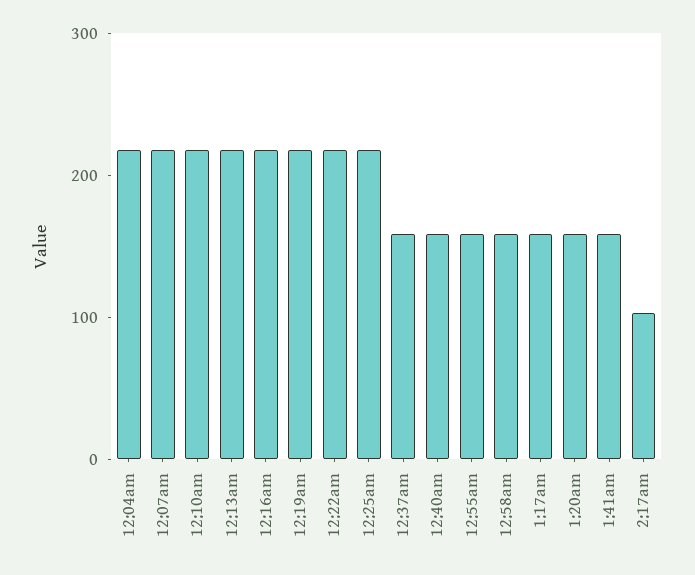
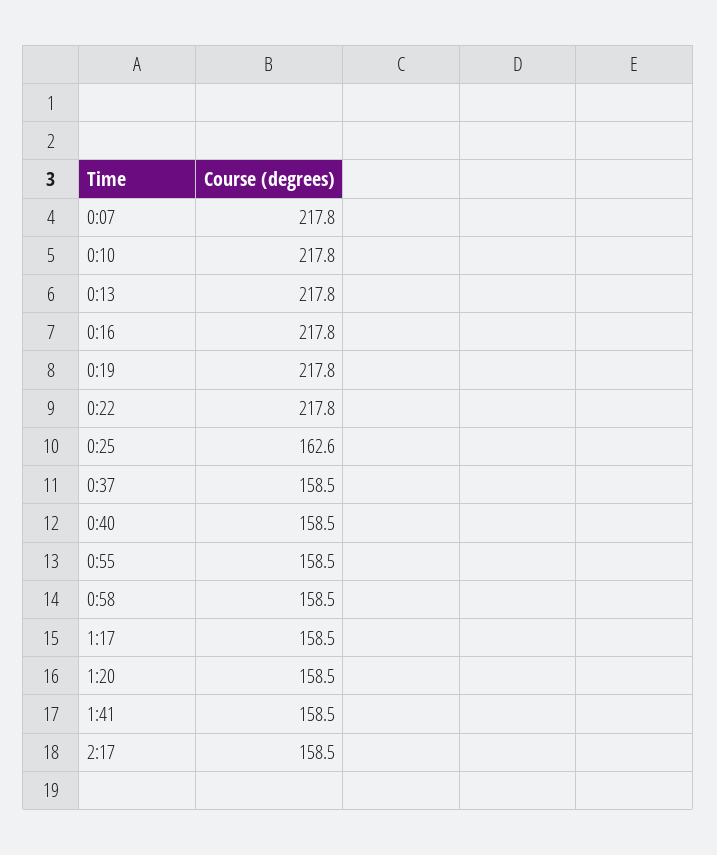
  {
-   "12:04am": 220,
    "12:07am": 217.8,
    "12:10am": 217.8,
    "12:13am": 217.8,
    "12:16am": 217.8,
    "12:19am": 217.8,
    "12:22am": 217.8,
-   "12:25am": 220,
+   "12:25am": 162.6,
    "12:37am": 158.5,
    "12:40am": 158.5,
    "12:55am": 158.5,
    "12:58am": 158.5,
    "1:17am": 158.5,
    "1:20am": 158.5,
    "1:41am": 158.5,
-   "2:17am": 100
+   "2:17am": 158.5
  }

